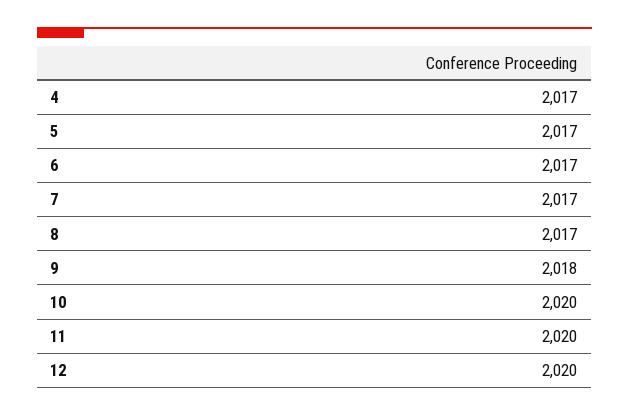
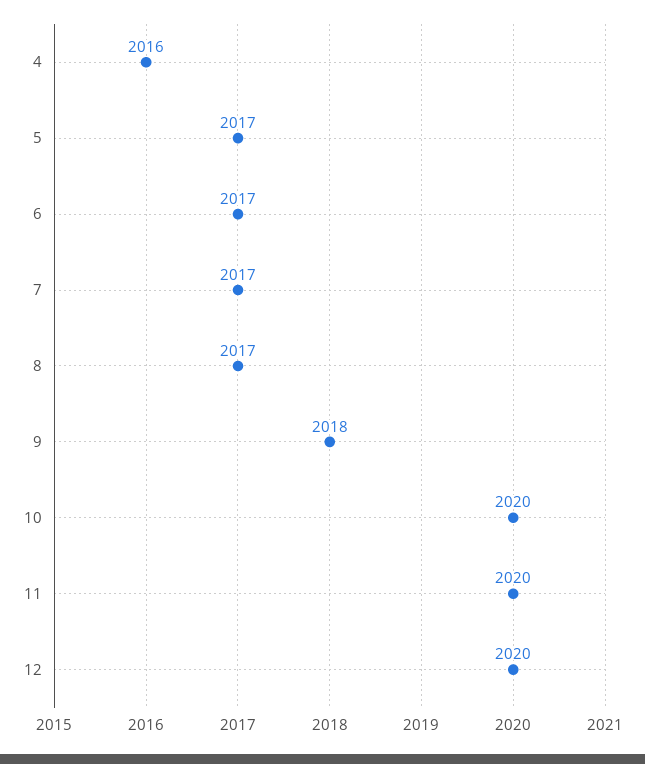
  {
-   "4": 2017,
+   "4": 2016,
    "5": 2017,
    "6": 2017,
    "7": 2017,
    "8": 2017,
    "9": 2018,
    "10": 2020,
    "11": 2020,
    "12": 2020
  }

